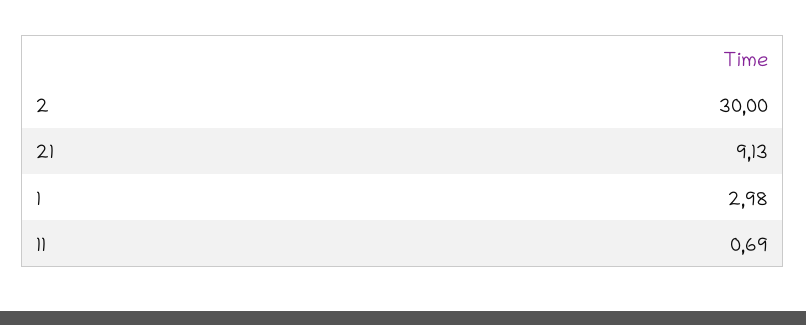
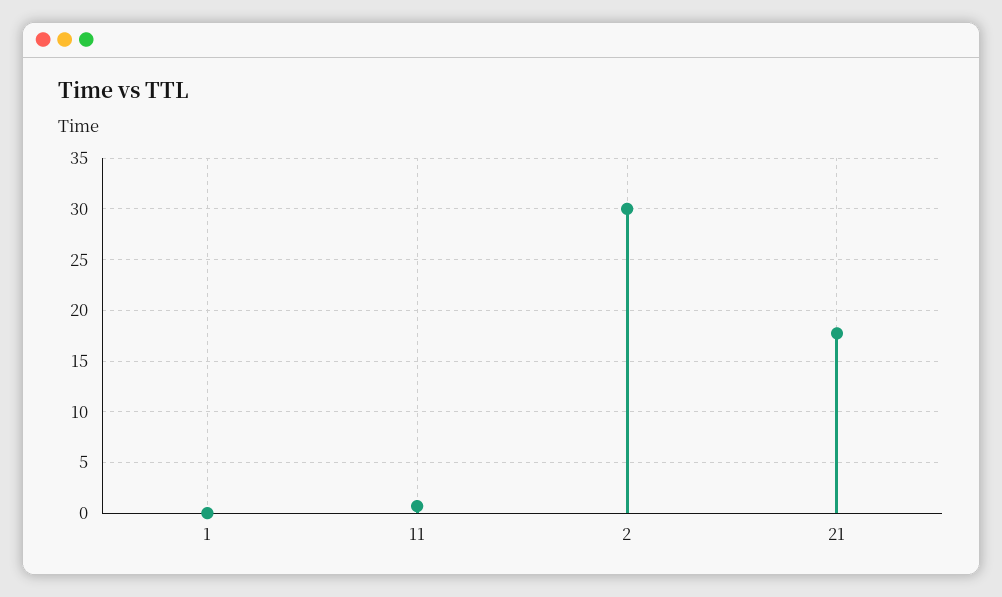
  {
    "2": 30,
-   "21": 9.13,
+   "21": 18,
-   "1": 2.98,
+   "1": 0,
    "11": 0.69
  }

